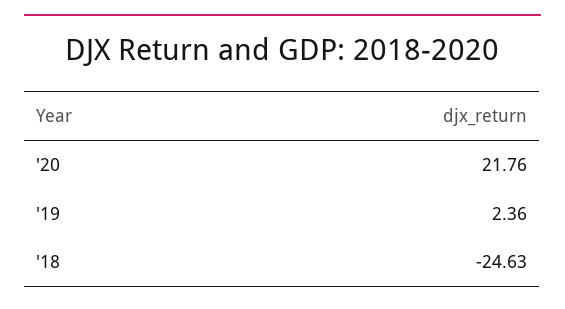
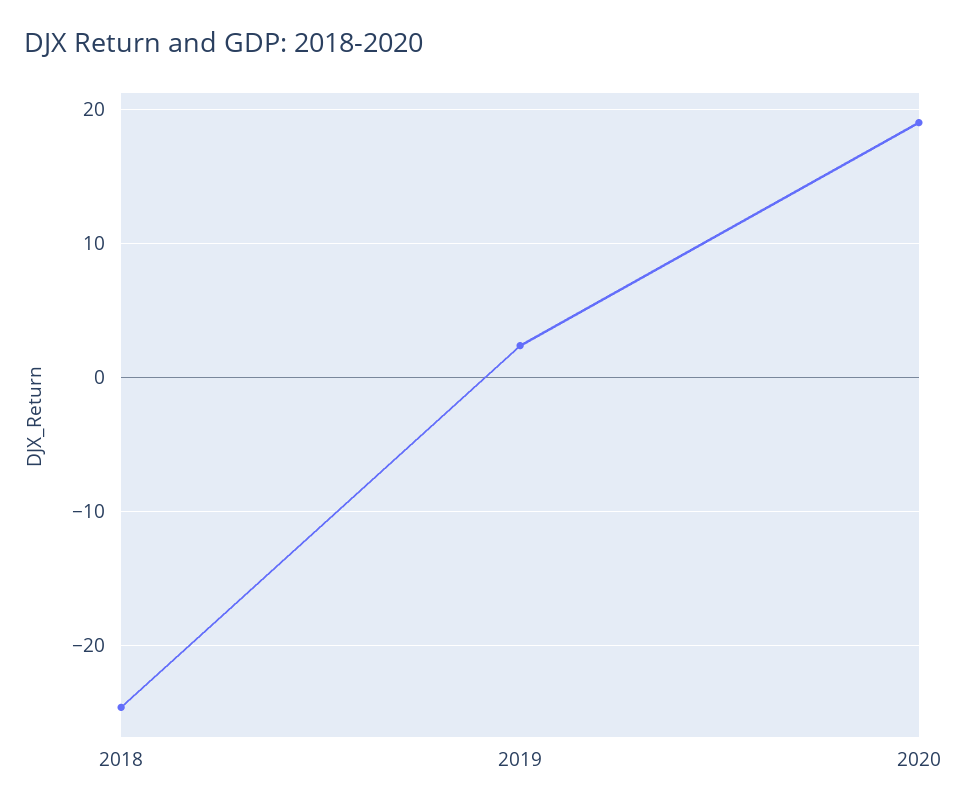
  {
-   "'20": 21.76,
+   "'20": 19,
    "'19": 2.36,
    "'18": -24.63
  }

